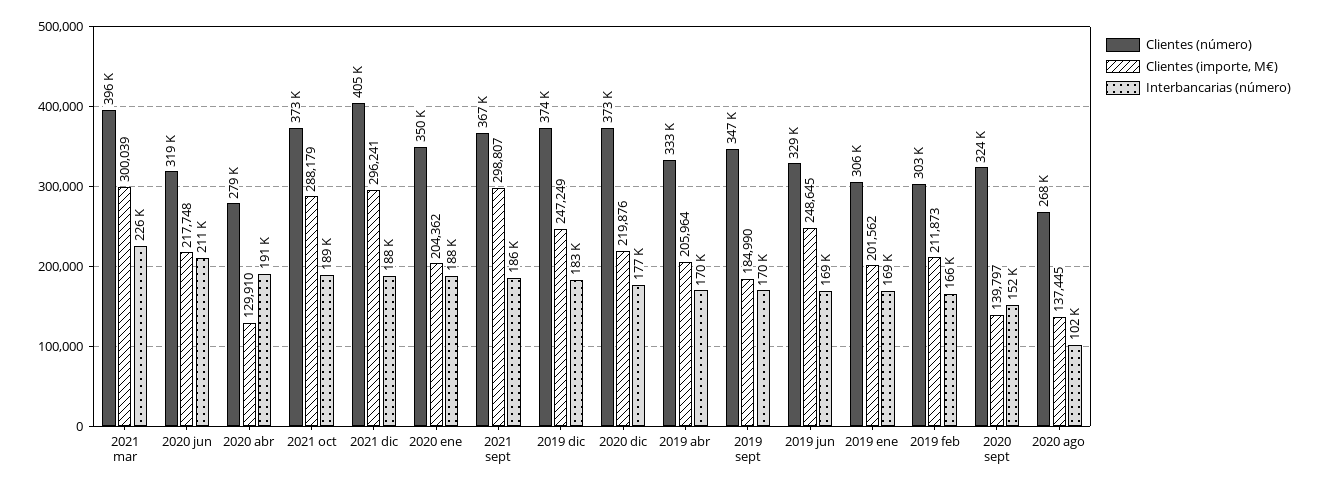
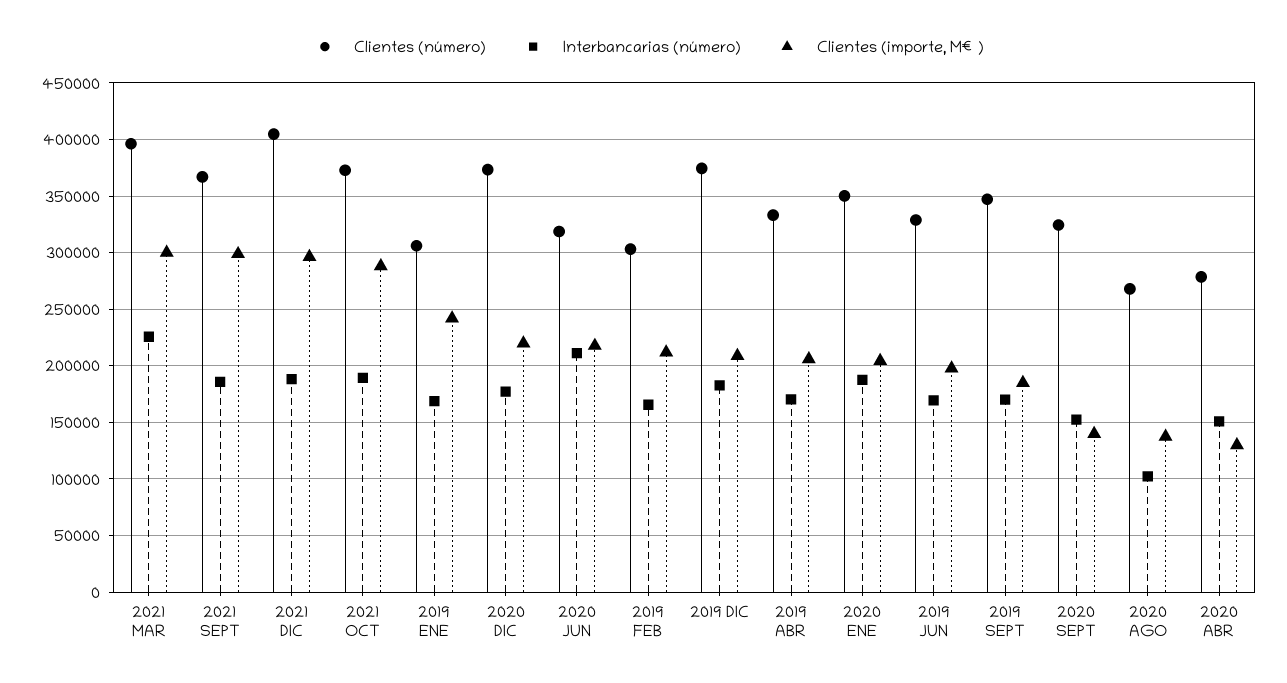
  {
    "Clientes (número)": {
      "2021 mar": 396000,
      "2020 jun": 319000,
      "2020 abr": 279000,
      "2021 oct": 373000,
      "2021 dic": 405000,
      "2020 ene": 350000,
      "2021 sept": 367000,
      "2019 dic": 374000,
      "2020 dic": 373000,
      "2019 abr": 333000,
      "2019 sept": 347000,
      "2019 jun": 329000,
      "2019 ene": 306000,
      "2019 feb": 303000,
      "2020 sept": 324000,
      "2020 ago": 268000
    },
    "Clientes (importe, M€)": {
      "2021 mar": 300039,
      "2020 jun": 217748,
      "2020 abr": 129910,
      "2021 oct": 288179,
      "2021 dic": 296241,
      "2020 ene": 204362,
      "2021 sept": 298807,
-     "2019 dic": 247249,
+     "2019 dic": 210000,
      "2020 dic": 219876,
      "2019 abr": 205964,
      "2019 sept": 184990,
-     "2019 jun": 248645,
+     "2019 jun": 200000,
-     "2019 ene": 201562,
+     "2019 ene": 240000,
      "2019 feb": 211873,
      "2020 sept": 139797,
      "2020 ago": 137445
    },
    "Interbancarias (número)": {
      "2021 mar": 226000,
      "2020 jun": 211000,
-     "2020 abr": 191000,
+     "2020 abr": 150000,
      "2021 oct": 189000,
      "2021 dic": 188000,
      "2020 ene": 188000,
      "2021 sept": 186000,
      "2019 dic": 183000,
      "2020 dic": 177000,
      "2019 abr": 170000,
      "2019 sept": 170000,
      "2019 jun": 169000,
      "2019 ene": 169000,
      "2019 feb": 166000,
      "2020 sept": 152000,
      "2020 ago": 102000
    }
  }

